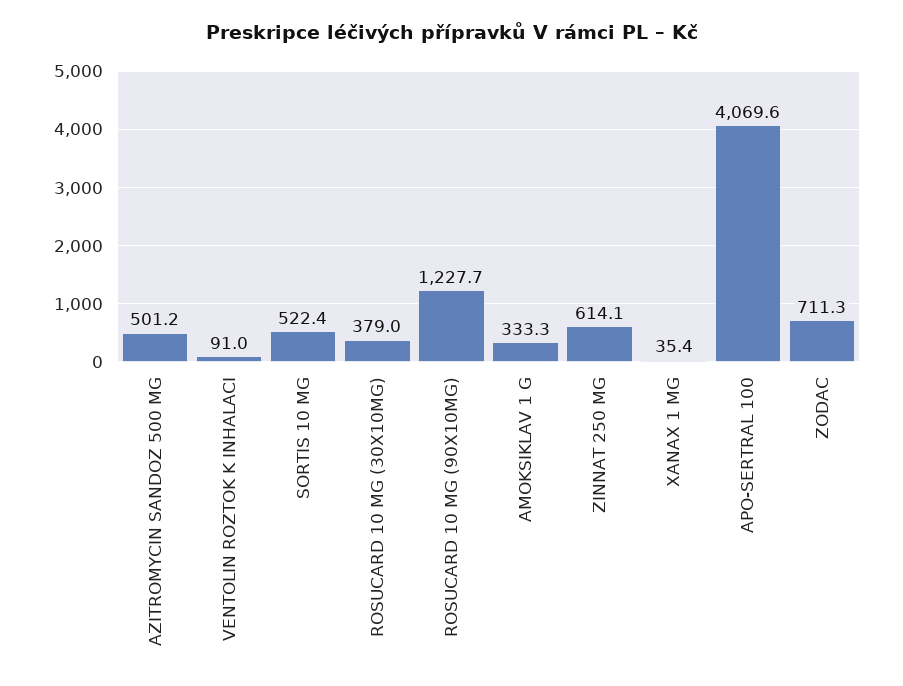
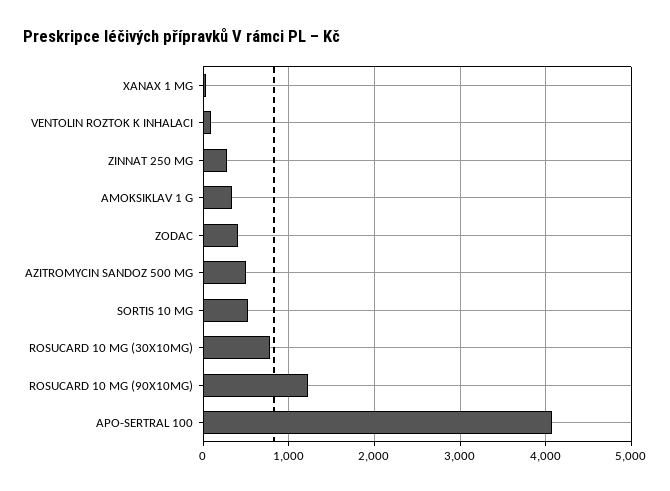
  {
    "AZITROMYCIN SANDOZ 500 MG": 501.2,
    "VENTOLIN ROZTOK K INHALACI": 91,
    "SORTIS 10 MG": 522.4,
-   "ROSUCARD 10 MG (30X10MG)": 379,
+   "ROSUCARD 10 MG (30X10MG)": 800,
    "ROSUCARD 10 MG (90X10MG)": 1227.7,
    "AMOKSIKLAV 1 G": 333.3,
-   "ZINNAT 250 MG": 614.1,
+   "ZINNAT 250 MG": 300,
    "XANAX 1 MG": 35.4,
    "APO-SERTRAL 100": 4069.6,
-   "ZODAC": 711.3
+   "ZODAC": 400
  }

